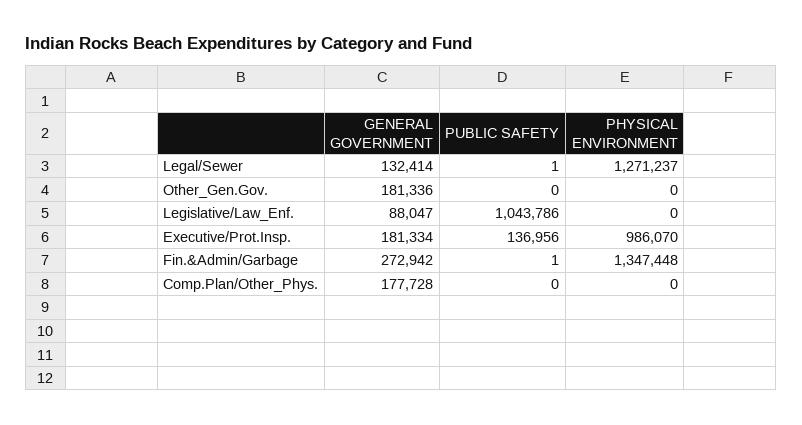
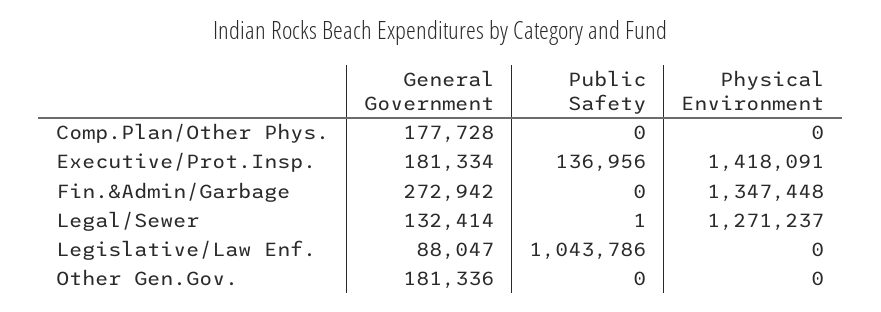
  {
    "GENERAL GOVERNMENT": {
      "Legal/Sewer": 132414,
      "Other_Gen.Gov.": 181336,
      "Legislative/Law_Enf.": 88047,
      "Executive/Prot.Insp.": 181334,
      "Fin.&Admin/Garbage": 272942,
      "Comp.Plan/Other_Phys.": 177728
    },
    "PUBLIC SAFETY": {
      "Legal/Sewer": 1,
      "Other_Gen.Gov.": 0,
      "Legislative/Law_Enf.": 1043786,
      "Executive/Prot.Insp.": 136956,
-     "Fin.&Admin/Garbage": 1,
+     "Fin.&Admin/Garbage": 0,
      "Comp.Plan/Other_Phys.": 0
    },
    "PHYSICAL ENVIRONMENT": {
      "Legal/Sewer": 1271237,
      "Other_Gen.Gov.": 0,
      "Legislative/Law_Enf.": 0,
-     "Executive/Prot.Insp.": 986070,
+     "Executive/Prot.Insp.": 1418091,
      "Fin.&Admin/Garbage": 1347448,
      "Comp.Plan/Other_Phys.": 0
    }
  }

